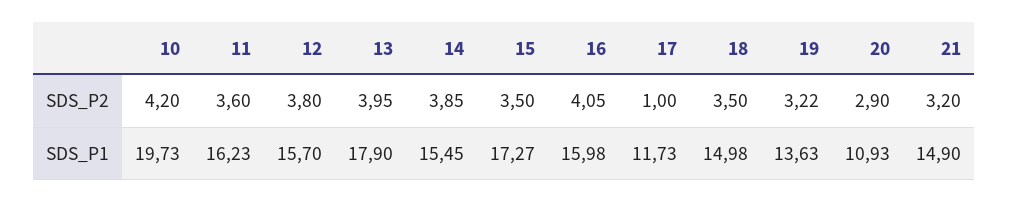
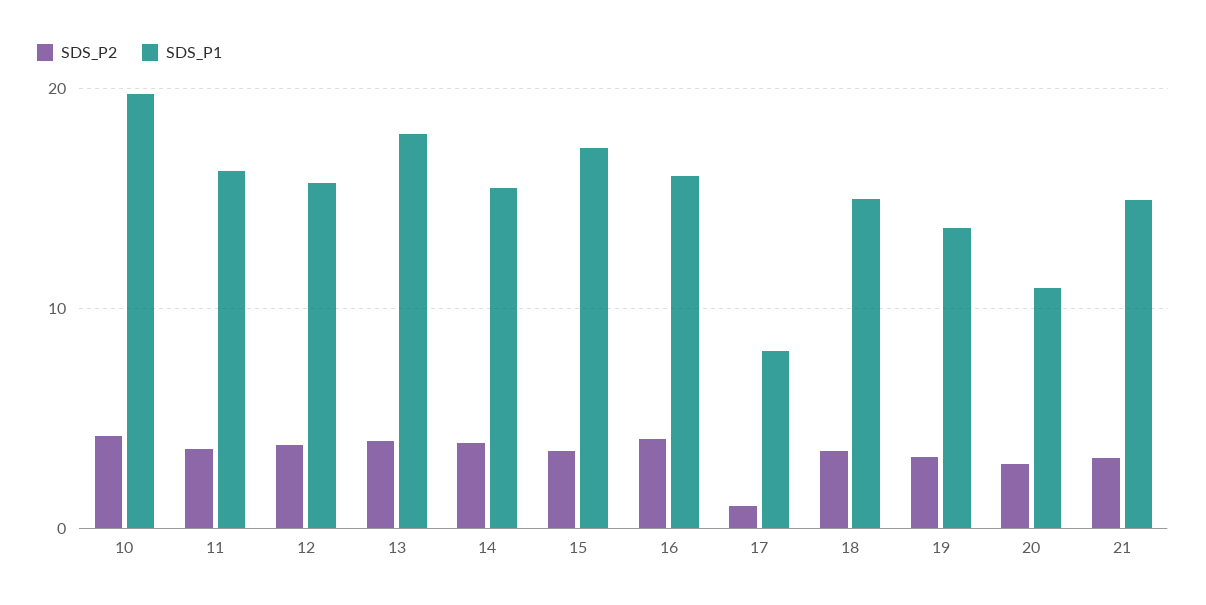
  {
    "SDS_P2": {
      "10": 4.2,
      "11": 3.6,
      "12": 3.8,
      "13": 3.95,
      "14": 3.85,
      "15": 3.5,
      "16": 4.05,
      "17": 1,
      "18": 3.5,
      "19": 3.22,
      "20": 2.9,
      "21": 3.2
    },
    "SDS_P1": {
      "10": 19.73,
      "11": 16.23,
      "12": 15.7,
      "13": 17.9,
      "14": 15.45,
      "15": 17.27,
      "16": 15.98,
-     "17": 11.73,
+     "17": 8,
      "18": 14.98,
      "19": 13.63,
      "20": 10.93,
      "21": 14.9
    }
  }

